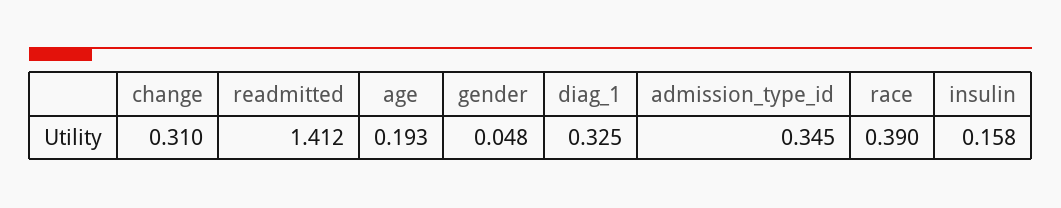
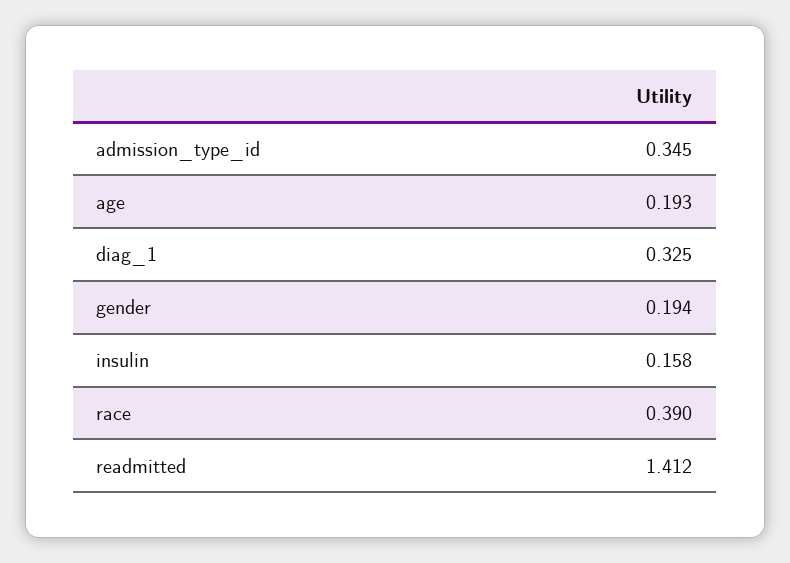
  {
-   "change": 0.31,
    "readmitted": 1.412,
    "age": 0.193,
-   "gender": 0.048,
+   "gender": 0.194,
    "diag_1": 0.325,
    "admission_type_id": 0.345,
    "race": 0.39,
    "insulin": 0.158
  }

